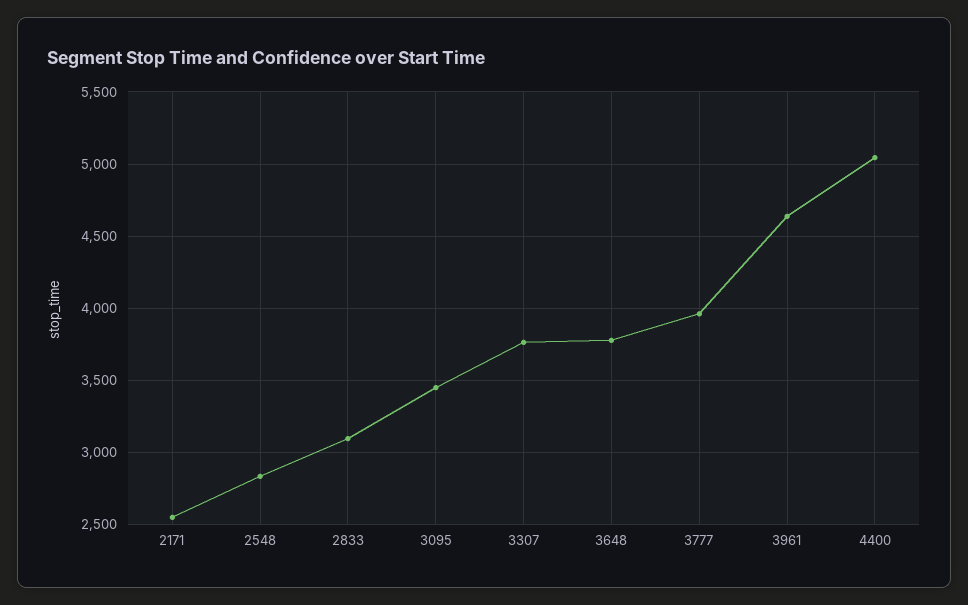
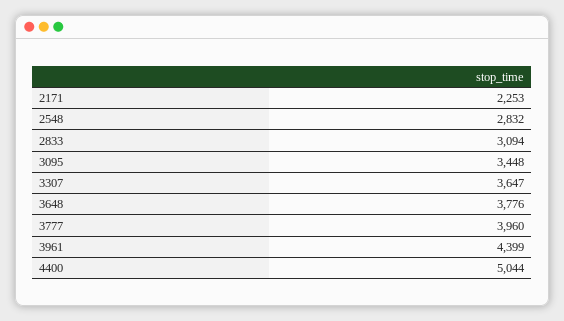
  {
-   "2171": 2550,
+   "2171": 2253,
    "2548": 2832,
    "2833": 3094,
    "3095": 3448,
-   "3307": 3750,
+   "3307": 3647,
    "3648": 3776,
    "3777": 3960,
-   "3961": 4650,
+   "3961": 4399,
    "4400": 5044
  }

